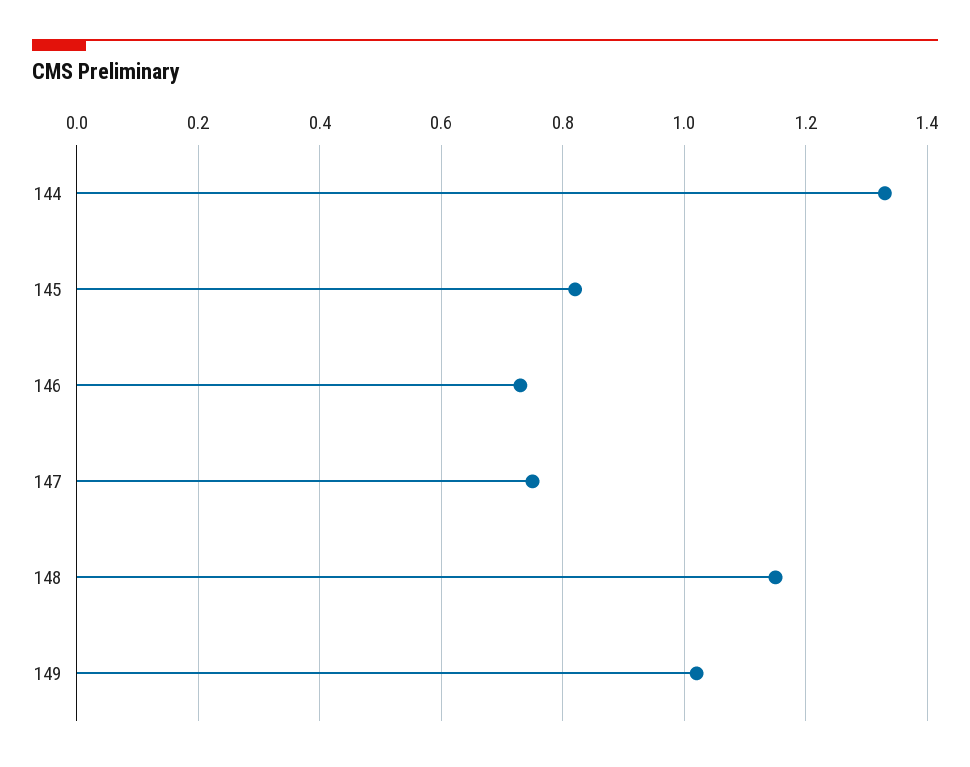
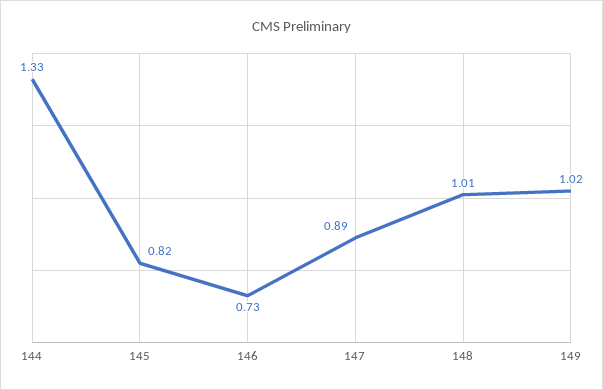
  {
    "144": 1.33,
    "145": 0.82,
    "146": 0.73,
-   "147": 0.75,
+   "147": 0.89,
-   "148": 1.15,
+   "148": 1.01,
    "149": 1.02
  }

